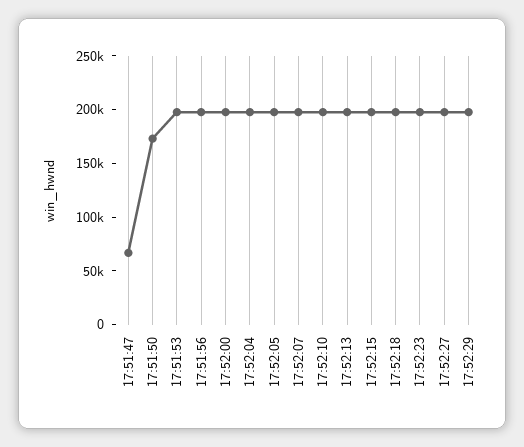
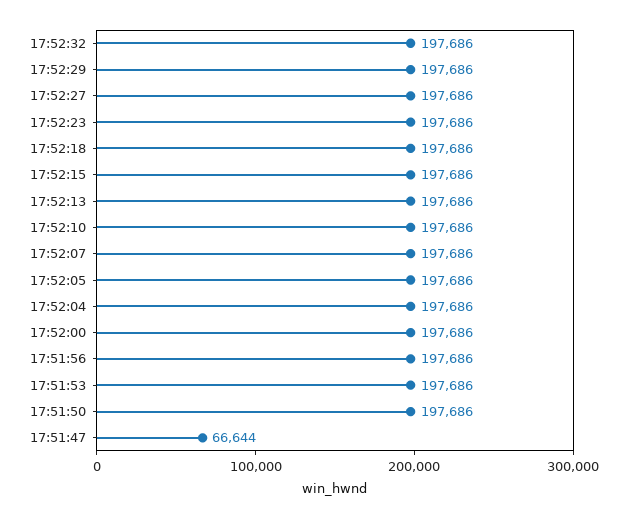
  {
    "17:51:47": 66644,
-   "17:51:50": 170000,
+   "17:51:50": 197686,
    "17:51:53": 197686,
    "17:51:56": 197686,
    "17:52:00": 197686,
    "17:52:04": 197686,
    "17:52:05": 197686,
    "17:52:07": 197686,
    "17:52:10": 197686,
    "17:52:13": 197686,
    "17:52:15": 197686,
    "17:52:18": 197686,
    "17:52:23": 197686,
    "17:52:27": 197686,
-   "17:52:29": 197686
+   "17:52:29": 197686,
+   "17:52:32": 197686
  }

